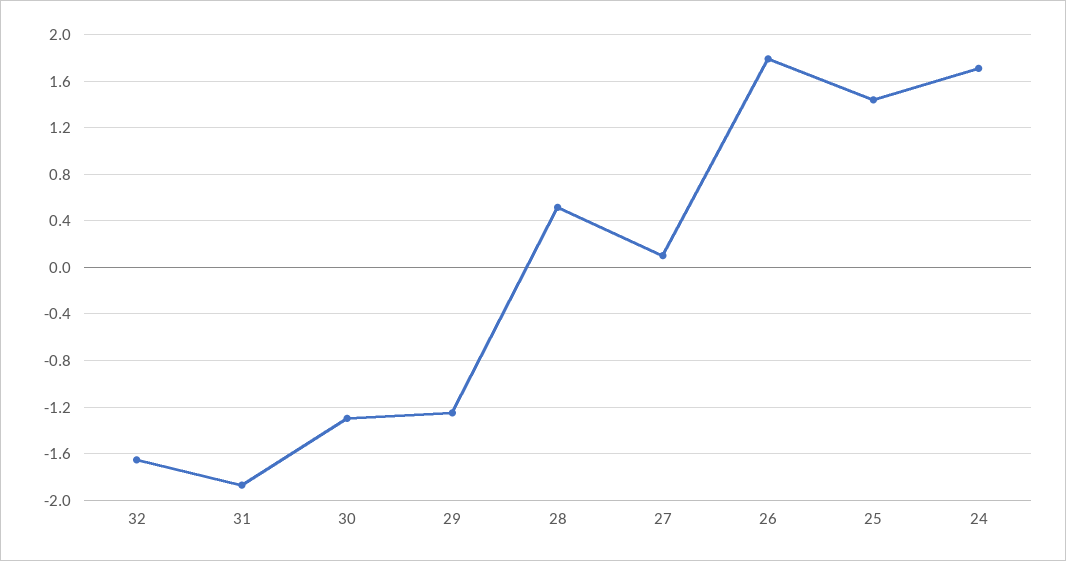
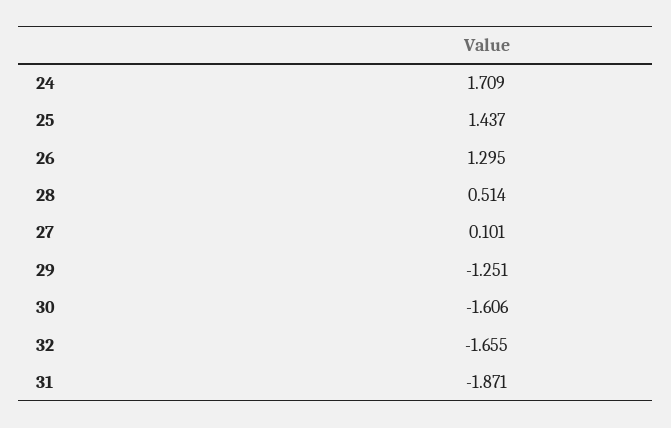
  {
    "32": -1.655,
    "31": -1.871,
-   "30": -1.3,
+   "30": -1.606,
    "29": -1.251,
    "28": 0.514,
    "27": 0.101,
-   "26": 1.8,
+   "26": 1.295,
    "25": 1.437,
    "24": 1.709
  }

